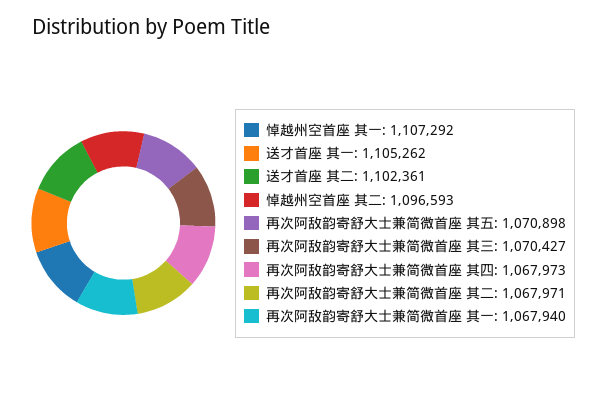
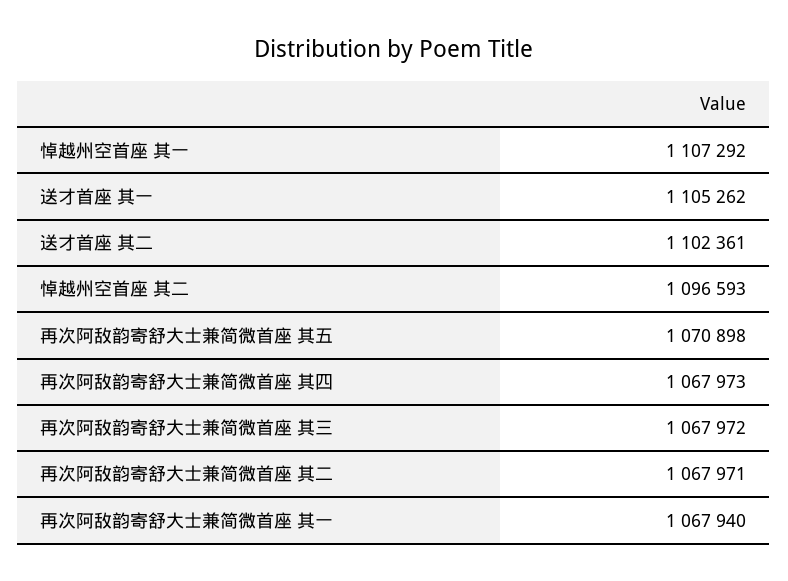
  {
    "悼越州空首座 其一": 1107292,
    "送才首座 其一": 1105262,
    "送才首座 其二": 1102361,
    "悼越州空首座 其二": 1096593,
    "再次阿敌韵寄舒大士兼简微首座 其五": 1070898,
-   "再次阿敌韵寄舒大士兼简微首座 其三": 1070427,
+   "再次阿敌韵寄舒大士兼简微首座 其三": 1067972,
    "再次阿敌韵寄舒大士兼简微首座 其四": 1067973,
    "再次阿敌韵寄舒大士兼简微首座 其二": 1067971,
    "再次阿敌韵寄舒大士兼简微首座 其一": 1067940
  }

